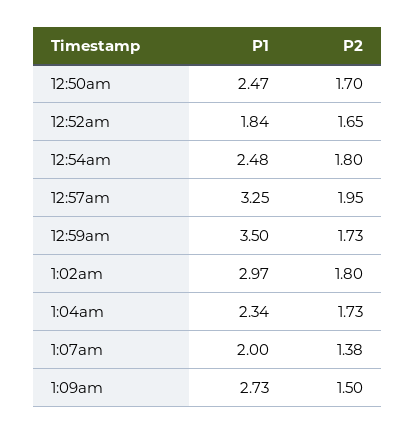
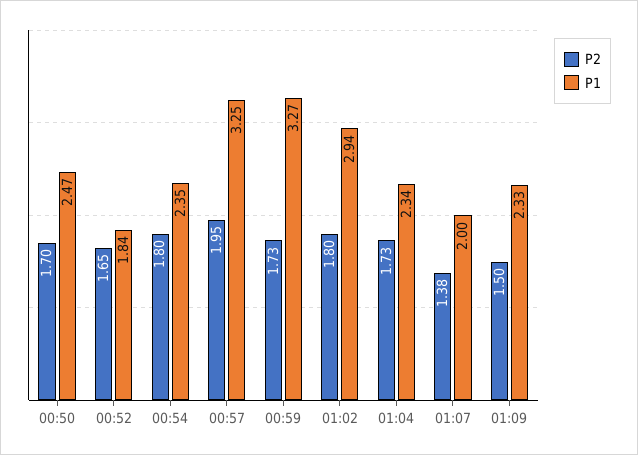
  {
    "P1": {
      "12:50am": 2.47,
      "12:52am": 1.84,
-     "12:54am": 2.48,
+     "12:54am": 2.35,
      "12:57am": 3.25,
-     "12:59am": 3.5,
+     "12:59am": 3.27,
-     "1:02am": 2.97,
+     "1:02am": 2.94,
      "1:04am": 2.34,
      "1:07am": 2,
-     "1:09am": 2.73
+     "1:09am": 2.33
    },
    "P2": {
      "12:50am": 1.7,
      "12:52am": 1.65,
      "12:54am": 1.8,
      "12:57am": 1.95,
      "12:59am": 1.73,
      "1:02am": 1.8,
      "1:04am": 1.73,
      "1:07am": 1.38,
      "1:09am": 1.5
    }
  }

